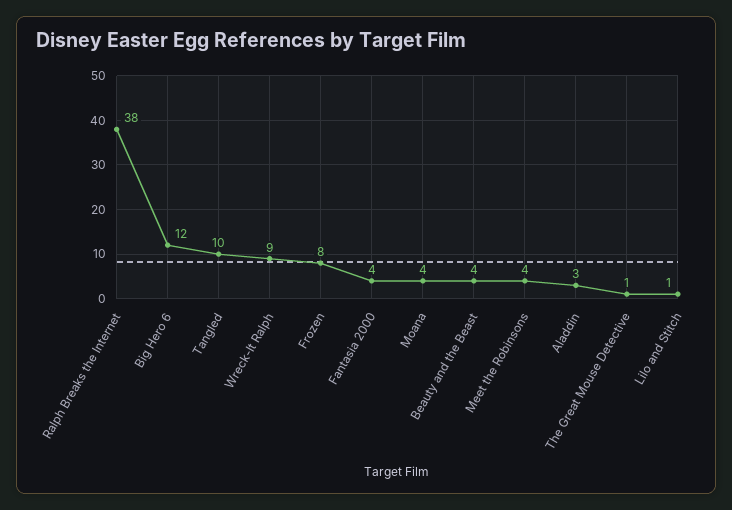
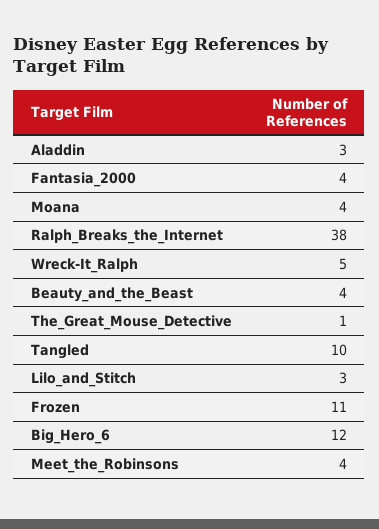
  {
    "Ralph Breaks the Internet": 38,
    "Big Hero 6": 12,
    "Tangled": 10,
-   "Wreck-It Ralph": 9,
+   "Wreck-It Ralph": 5,
-   "Frozen": 8,
+   "Frozen": 11,
    "Fantasia 2000": 4,
    "Moana": 4,
    "Beauty and the Beast": 4,
    "Meet the Robinsons": 4,
    "Aladdin": 3,
    "The Great Mouse Detective": 1,
-   "Lilo and Stitch": 1
+   "Lilo and Stitch": 3
  }

